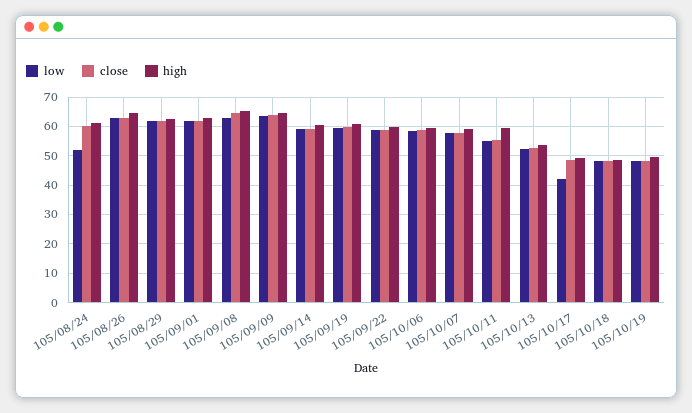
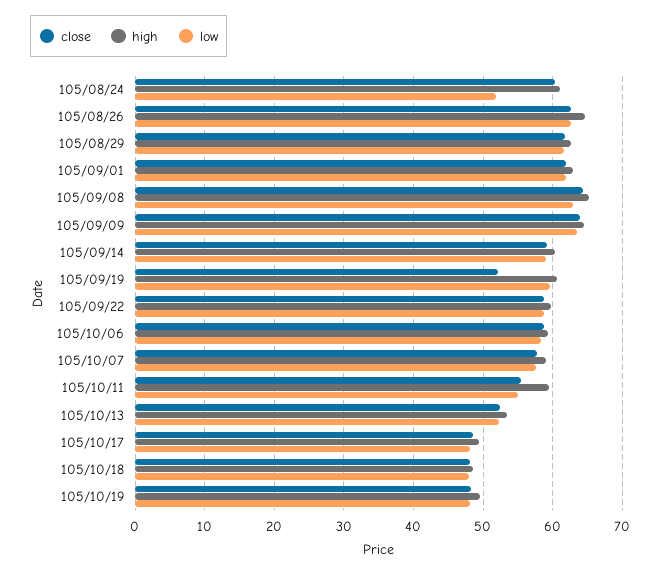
  {
    "low": {
      "105/08/24": 52,
      "105/08/26": 63,
      "105/08/29": 62,
      "105/09/01": 62,
      "105/09/08": 63,
      "105/09/09": 64,
      "105/09/14": 59,
      "105/09/19": 60,
      "105/09/22": 59,
      "105/10/06": 58,
      "105/10/07": 58,
      "105/10/11": 55,
      "105/10/13": 52,
-     "105/10/17": 42.5,
+     "105/10/17": 48,
      "105/10/18": 48,
      "105/10/19": 48
    },
    "close": {
      "105/08/24": 60,
      "105/08/26": 63,
      "105/08/29": 62,
      "105/09/01": 62,
      "105/09/08": 64,
      "105/09/09": 64,
      "105/09/14": 59,
-     "105/09/19": 60,
+     "105/09/19": 52,
      "105/09/22": 59,
      "105/10/06": 59,
      "105/10/07": 58,
      "105/10/11": 55,
      "105/10/13": 53,
      "105/10/17": 49,
      "105/10/18": 48,
      "105/10/19": 48
    },
    "high": {
      "105/08/24": 61,
      "105/08/26": 65,
      "105/08/29": 63,
      "105/09/01": 63,
      "105/09/08": 65,
      "105/09/09": 65,
      "105/09/14": 60,
      "105/09/19": 61,
      "105/09/22": 60,
      "105/10/06": 59,
      "105/10/07": 59,
      "105/10/11": 60,
      "105/10/13": 54,
      "105/10/17": 49,
      "105/10/18": 49,
      "105/10/19": 50
    }
  }

